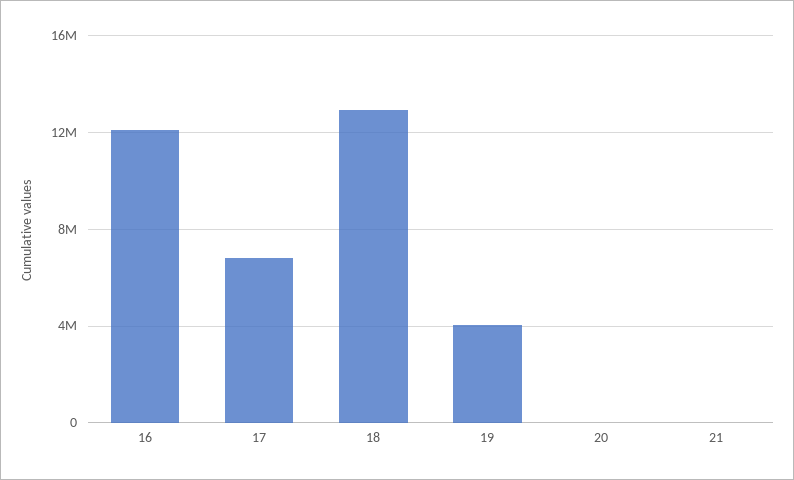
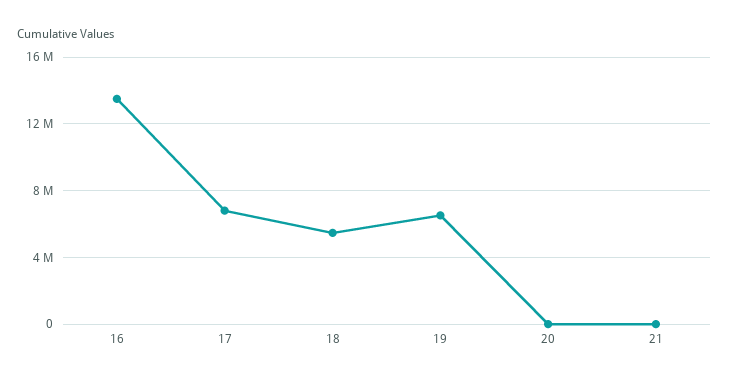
  {
-   "16": 12000000,
+   "16": 13500000,
    "17": 7000000,
-   "18": 13000000,
+   "18": 5500000,
-   "19": 4000000,
+   "19": 6500000,
    "20": 0,
    "21": 0
  }

